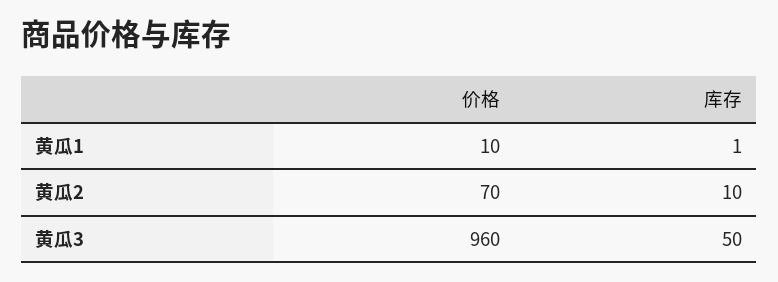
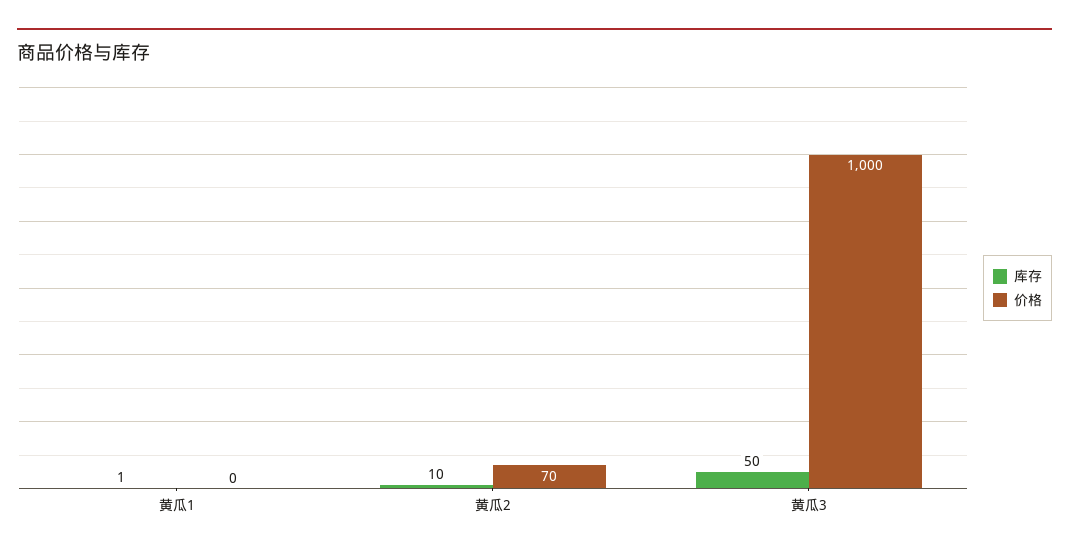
  {
    "价格": {
-     "黄瓜1": 10,
+     "黄瓜1": 0,
      "黄瓜2": 70,
-     "黄瓜3": 960
+     "黄瓜3": 1000
    },
    "库存": {
      "黄瓜1": 1,
      "黄瓜2": 10,
      "黄瓜3": 50
    }
  }

